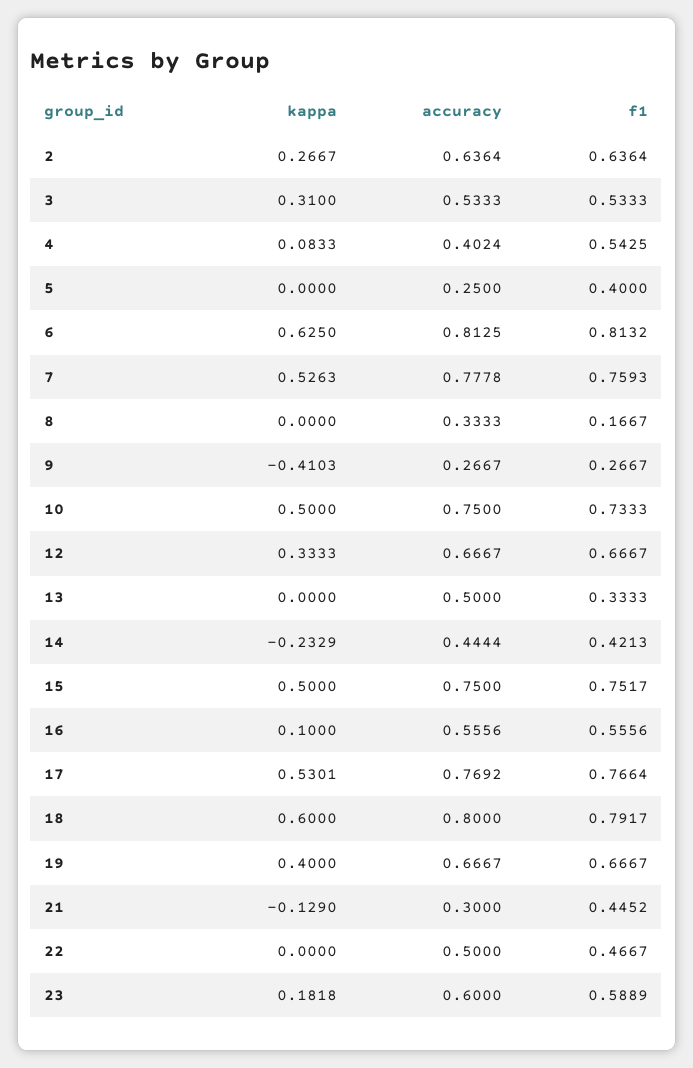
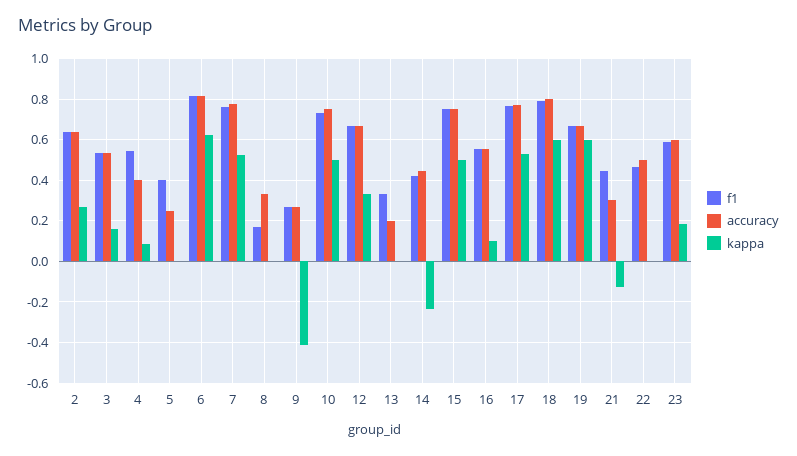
  {
    "kappa": {
      "2": 0.2667,
-     "3": 0.31,
+     "3": 0.15,
      "4": 0.0833,
      "5": 0,
      "6": 0.625,
      "7": 0.5263,
      "8": 0,
      "9": -0.4103,
      "10": 0.5,
      "12": 0.3333,
      "13": 0,
      "14": -0.2329,
      "15": 0.5,
      "16": 0.1,
      "17": 0.5301,
      "18": 0.6,
-     "19": 0.4,
+     "19": 0.6,
      "21": -0.129,
      "22": 0,
      "23": 0.1818
    },
    "accuracy": {
      "2": 0.6364,
      "3": 0.5333,
      "4": 0.4024,
      "5": 0.25,
      "6": 0.8125,
      "7": 0.7778,
      "8": 0.3333,
      "9": 0.2667,
      "10": 0.75,
      "12": 0.6667,
-     "13": 0.5,
+     "13": 0.2,
      "14": 0.4444,
      "15": 0.75,
      "16": 0.5556,
      "17": 0.7692,
      "18": 0.8,
      "19": 0.6667,
      "21": 0.3,
      "22": 0.5,
      "23": 0.6
    },
    "f1": {
      "2": 0.6364,
      "3": 0.5333,
      "4": 0.5425,
      "5": 0.4,
      "6": 0.8132,
      "7": 0.7593,
      "8": 0.1667,
      "9": 0.2667,
      "10": 0.7333,
      "12": 0.6667,
      "13": 0.3333,
      "14": 0.4213,
      "15": 0.7517,
      "16": 0.5556,
      "17": 0.7664,
      "18": 0.7917,
      "19": 0.6667,
      "21": 0.4452,
      "22": 0.4667,
      "23": 0.5889
    }
  }

